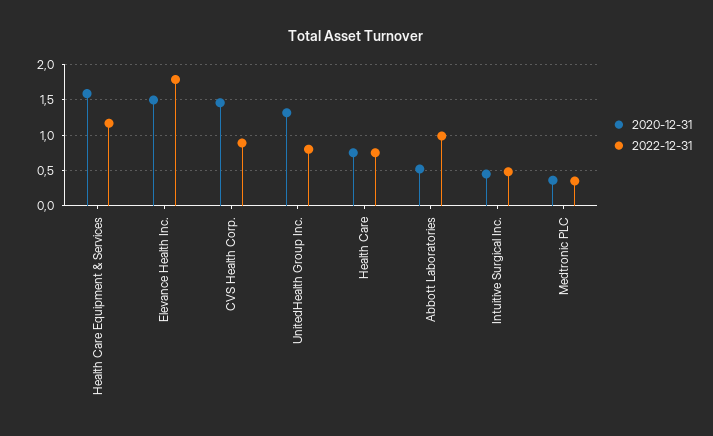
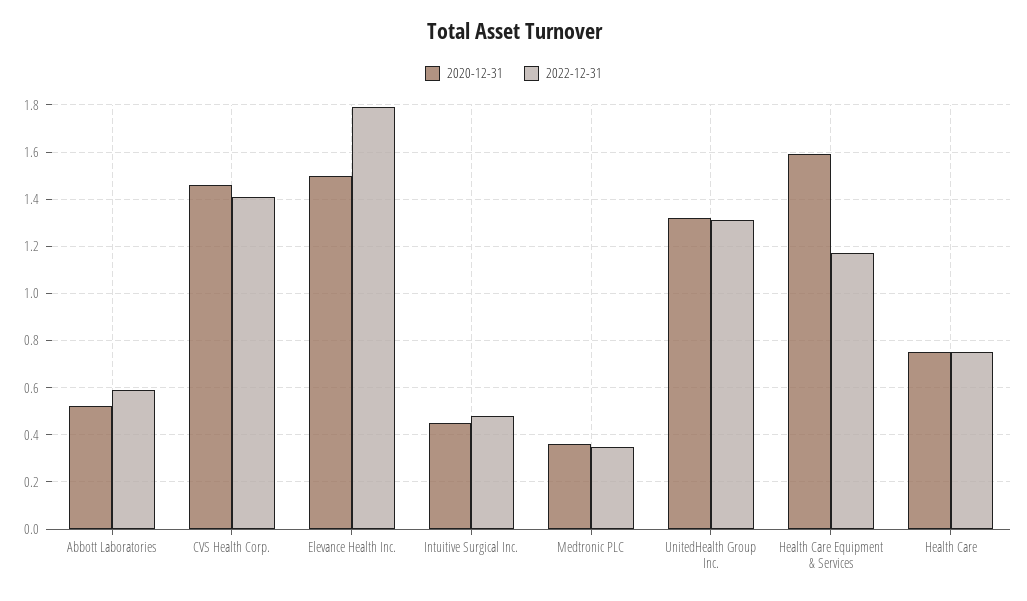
  {
    "2020-12-31": {
      "Health Care Equipment & Services": 1.6,
      "Elevance Health Inc.": 1.5,
      "CVS Health Corp.": 1.45,
      "UnitedHealth Group Inc.": 1.3,
      "Health Care": 0.75,
      "Abbott Laboratories": 0.5,
      "Intuitive Surgical Inc.": 0.45,
      "Medtronic PLC": 0.35
    },
    "2022-12-31": {
      "Health Care Equipment & Services": 1.15,
      "Elevance Health Inc.": 1.8,
-     "CVS Health Corp.": 0.9,
+     "CVS Health Corp.": 1.4,
-     "UnitedHealth Group Inc.": 0.8,
+     "UnitedHealth Group Inc.": 1.3,
      "Health Care": 0.75,
-     "Abbott Laboratories": 1,
+     "Abbott Laboratories": 0.6,
      "Intuitive Surgical Inc.": 0.5,
      "Medtronic PLC": 0.35
    }
  }

